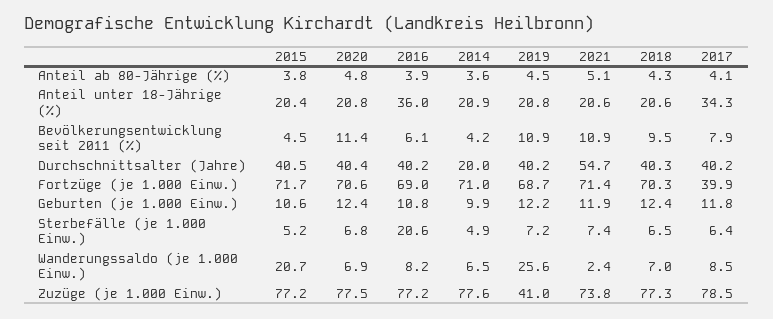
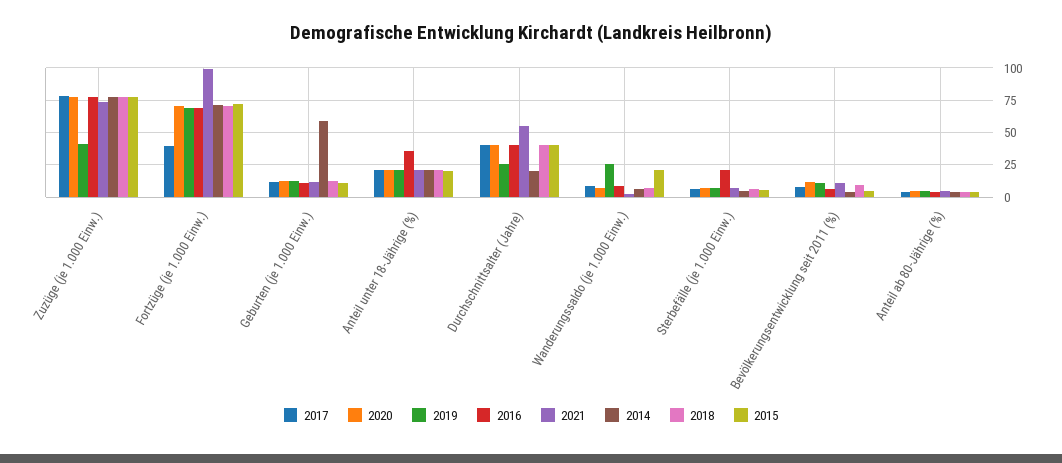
  {
    "2015": {
      "Anteil ab 80-Jährige (%)": 3.8,
      "Anteil unter 18-Jährige (%)": 20.4,
      "Bevölkerungsentwicklung seit 2011 (%)": 4.5,
      "Durchschnittsalter (Jahre)": 40.5,
      "Fortzüge (je 1.000 Einw.)": 71.7,
      "Geburten (je 1.000 Einw.)": 10.6,
      "Sterbefälle (je 1.000 Einw.)": 5.2,
      "Wanderungssaldo (je 1.000 Einw.)": 20.7,
      "Zuzüge (je 1.000 Einw.)": 77.2
    },
    "2020": {
      "Anteil ab 80-Jährige (%)": 4.8,
      "Anteil unter 18-Jährige (%)": 20.8,
      "Bevölkerungsentwicklung seit 2011 (%)": 11.4,
      "Durchschnittsalter (Jahre)": 40.4,
      "Fortzüge (je 1.000 Einw.)": 70.6,
      "Geburten (je 1.000 Einw.)": 12.4,
      "Sterbefälle (je 1.000 Einw.)": 6.8,
      "Wanderungssaldo (je 1.000 Einw.)": 6.9,
      "Zuzüge (je 1.000 Einw.)": 77.5
    },
    "2016": {
      "Anteil ab 80-Jährige (%)": 3.9,
      "Anteil unter 18-Jährige (%)": 36,
      "Bevölkerungsentwicklung seit 2011 (%)": 6.1,
      "Durchschnittsalter (Jahre)": 40.2,
      "Fortzüge (je 1.000 Einw.)": 69,
      "Geburten (je 1.000 Einw.)": 10.8,
      "Sterbefälle (je 1.000 Einw.)": 20.6,
      "Wanderungssaldo (je 1.000 Einw.)": 8.2,
      "Zuzüge (je 1.000 Einw.)": 77.2
    },
    "2014": {
      "Anteil ab 80-Jährige (%)": 3.6,
      "Anteil unter 18-Jährige (%)": 20.9,
      "Bevölkerungsentwicklung seit 2011 (%)": 4.2,
      "Durchschnittsalter (Jahre)": 20,
      "Fortzüge (je 1.000 Einw.)": 71,
-     "Geburten (je 1.000 Einw.)": 9.9,
+     "Geburten (je 1.000 Einw.)": 60,
      "Sterbefälle (je 1.000 Einw.)": 4.9,
      "Wanderungssaldo (je 1.000 Einw.)": 6.5,
      "Zuzüge (je 1.000 Einw.)": 77.6
    },
    "2019": {
      "Anteil ab 80-Jährige (%)": 4.5,
      "Anteil unter 18-Jährige (%)": 20.8,
      "Bevölkerungsentwicklung seit 2011 (%)": 10.9,
-     "Durchschnittsalter (Jahre)": 40.2,
+     "Durchschnittsalter (Jahre)": 25,
      "Fortzüge (je 1.000 Einw.)": 68.7,
      "Geburten (je 1.000 Einw.)": 12.2,
      "Sterbefälle (je 1.000 Einw.)": 7.2,
      "Wanderungssaldo (je 1.000 Einw.)": 25.6,
      "Zuzüge (je 1.000 Einw.)": 41
    },
    "2021": {
      "Anteil ab 80-Jährige (%)": 5.1,
      "Anteil unter 18-Jährige (%)": 20.6,
      "Bevölkerungsentwicklung seit 2011 (%)": 10.9,
      "Durchschnittsalter (Jahre)": 54.7,
-     "Fortzüge (je 1.000 Einw.)": 71.4,
+     "Fortzüge (je 1.000 Einw.)": 100,
      "Geburten (je 1.000 Einw.)": 11.9,
      "Sterbefälle (je 1.000 Einw.)": 7.4,
      "Wanderungssaldo (je 1.000 Einw.)": 2.4,
      "Zuzüge (je 1.000 Einw.)": 73.8
    },
    "2018": {
      "Anteil ab 80-Jährige (%)": 4.3,
      "Anteil unter 18-Jährige (%)": 20.6,
      "Bevölkerungsentwicklung seit 2011 (%)": 9.5,
      "Durchschnittsalter (Jahre)": 40.3,
      "Fortzüge (je 1.000 Einw.)": 70.3,
      "Geburten (je 1.000 Einw.)": 12.4,
      "Sterbefälle (je 1.000 Einw.)": 6.5,
      "Wanderungssaldo (je 1.000 Einw.)": 7,
      "Zuzüge (je 1.000 Einw.)": 77.3
    },
    "2017": {
      "Anteil ab 80-Jährige (%)": 4.1,
-     "Anteil unter 18-Jährige (%)": 34.3,
+     "Anteil unter 18-Jährige (%)": 20,
      "Bevölkerungsentwicklung seit 2011 (%)": 7.9,
      "Durchschnittsalter (Jahre)": 40.2,
      "Fortzüge (je 1.000 Einw.)": 39.9,
      "Geburten (je 1.000 Einw.)": 11.8,
      "Sterbefälle (je 1.000 Einw.)": 6.4,
      "Wanderungssaldo (je 1.000 Einw.)": 8.5,
      "Zuzüge (je 1.000 Einw.)": 78.5
    }
  }

